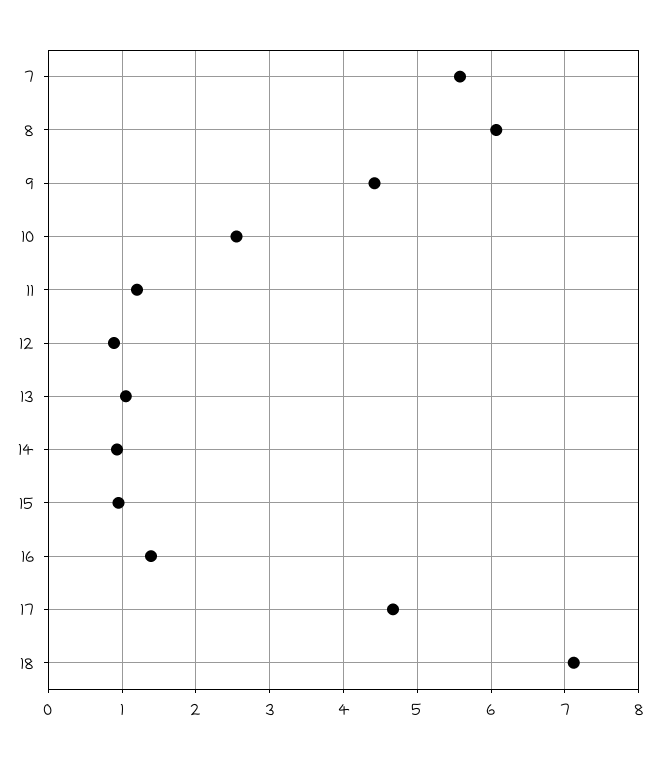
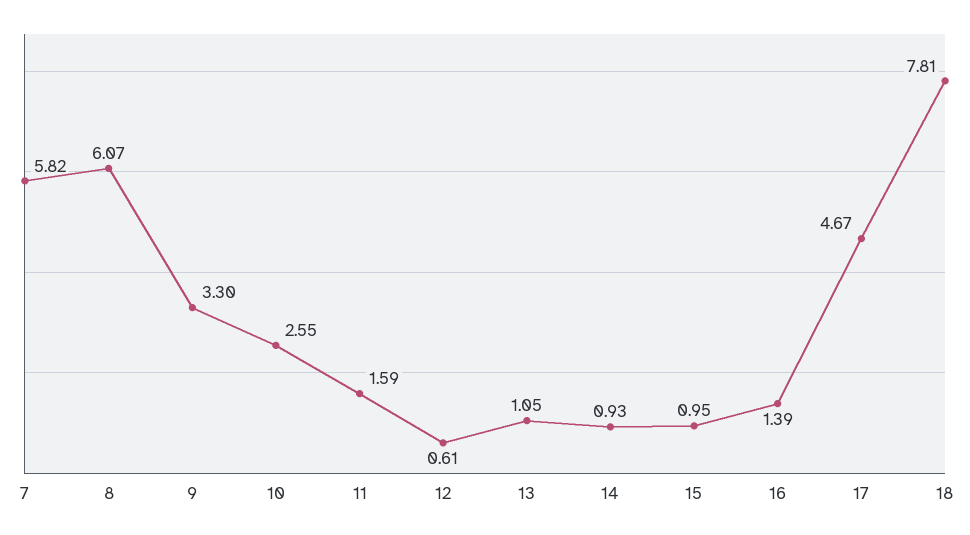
  {
-   "7": 5.6,
+   "7": 5.82,
    "8": 6.07,
-   "9": 4.4,
+   "9": 3.3,
    "10": 2.55,
-   "11": 1.2,
+   "11": 1.59,
-   "12": 0.9,
+   "12": 0.61,
    "13": 1.05,
    "14": 0.93,
    "15": 0.95,
    "16": 1.39,
    "17": 4.67,
-   "18": 7.1
+   "18": 7.81
  }

